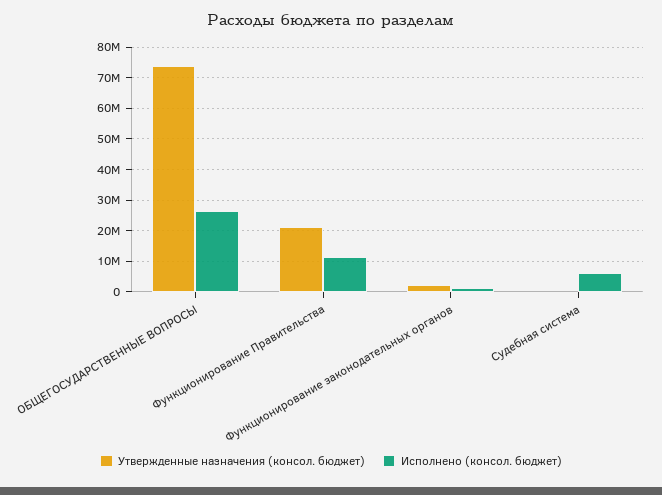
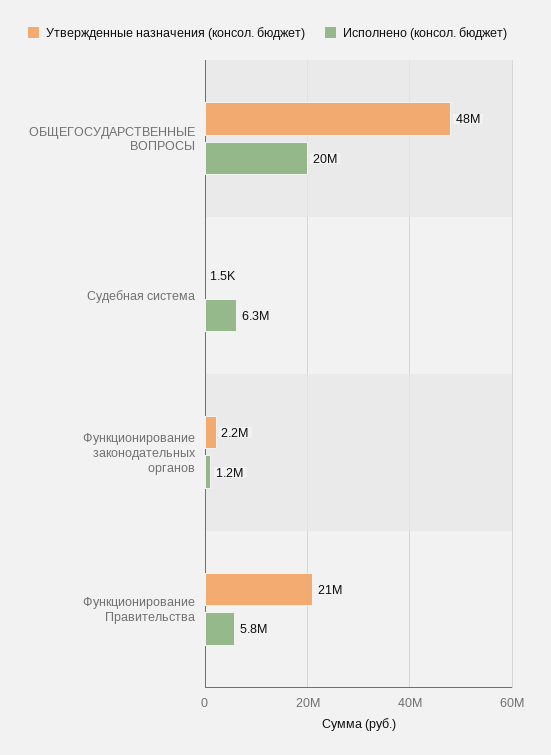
  {
    "Утвержденные назначения (консол. бюджет)": {
-     "ОБЩЕГОСУДАРСТВЕННЫЕ ВОПРОСЫ": 74000000,
+     "ОБЩЕГОСУДАРСТВЕННЫЕ ВОПРОСЫ": 48000000,
      "Функционирование Правительства": 21000000,
      "Функционирование законодательных органов": 2200000,
      "Судебная система": 1500
    },
    "Исполнено (консол. бюджет)": {
-     "ОБЩЕГОСУДАРСТВЕННЫЕ ВОПРОСЫ": 26000000,
+     "ОБЩЕГОСУДАРСТВЕННЫЕ ВОПРОСЫ": 20000000,
-     "Функционирование Правительства": 12000000,
+     "Функционирование Правительства": 5800000,
      "Функционирование законодательных органов": 1200000,
      "Судебная система": 6300000
    }
  }

